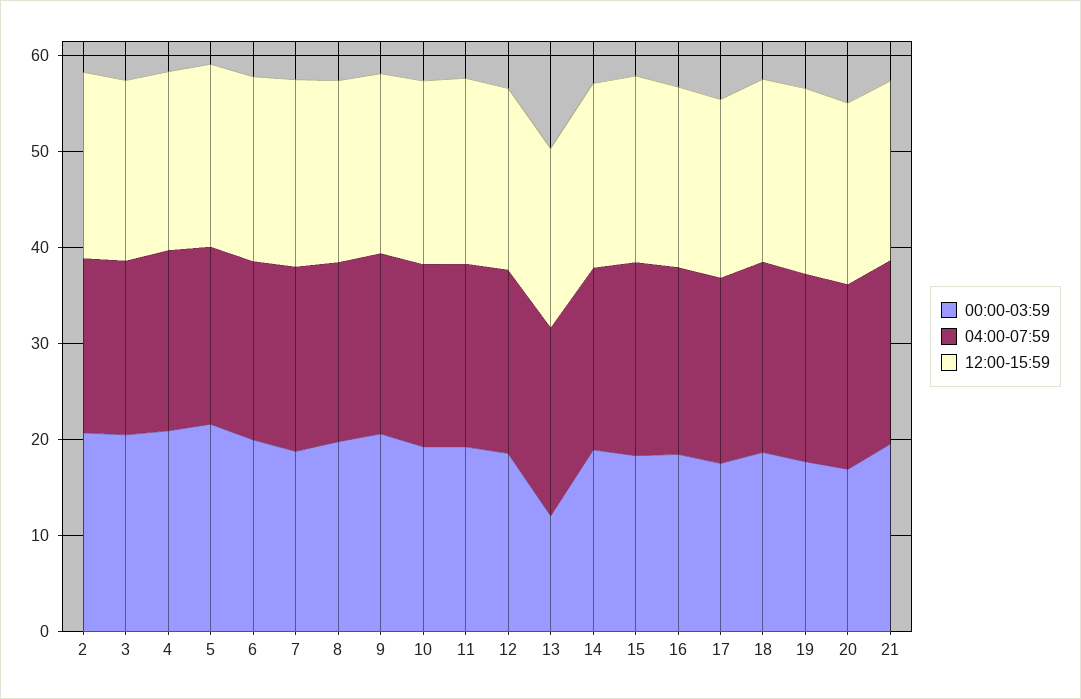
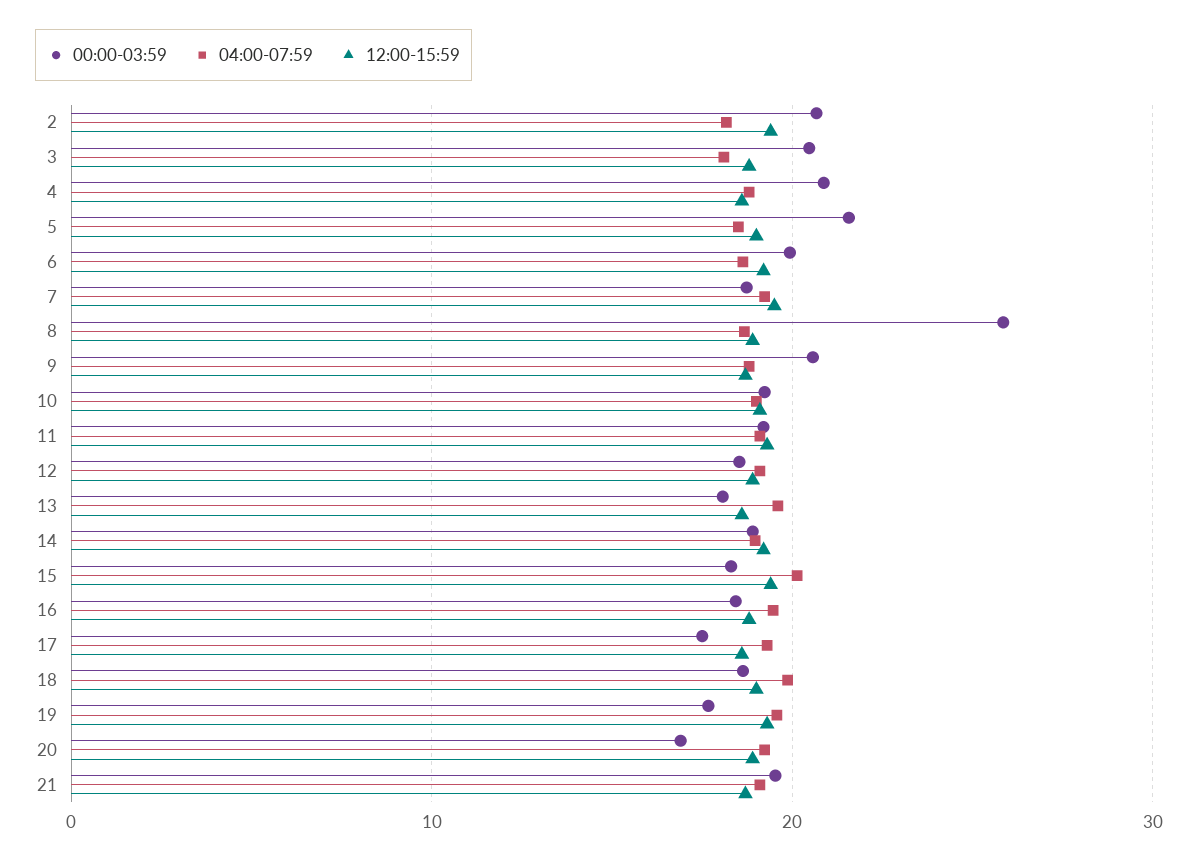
  {
    "00:00-03:59": {
      "2": 21,
      "3": 20,
      "4": 21,
      "5": 22,
      "6": 20,
      "7": 19,
-     "8": 20,
+     "8": 26,
      "9": 21,
      "10": 19,
      "11": 19,
      "12": 19,
-     "13": 12,
+     "13": 18,
      "14": 19,
      "15": 18,
      "16": 18,
      "17": 18,
      "18": 19,
      "19": 18,
      "20": 17,
      "21": 20
    },
    "04:00-07:59": {
      "2": 18,
      "3": 18,
      "4": 19,
      "5": 19,
      "6": 19,
      "7": 19,
      "8": 19,
      "9": 19,
      "10": 19,
      "11": 19,
      "12": 19,
      "13": 20,
      "14": 19,
      "15": 20,
      "16": 19,
      "17": 19,
      "18": 20,
      "19": 20,
      "20": 19,
      "21": 19
    },
    "12:00-15:59": {
      "2": 19,
      "3": 19,
      "4": 19,
      "5": 19,
      "6": 19,
      "7": 20,
      "8": 19,
      "9": 19,
      "10": 19,
      "11": 19,
      "12": 19,
      "13": 19,
      "14": 19,
      "15": 19,
      "16": 19,
      "17": 19,
      "18": 19,
      "19": 19,
      "20": 19,
      "21": 19
    }
  }

